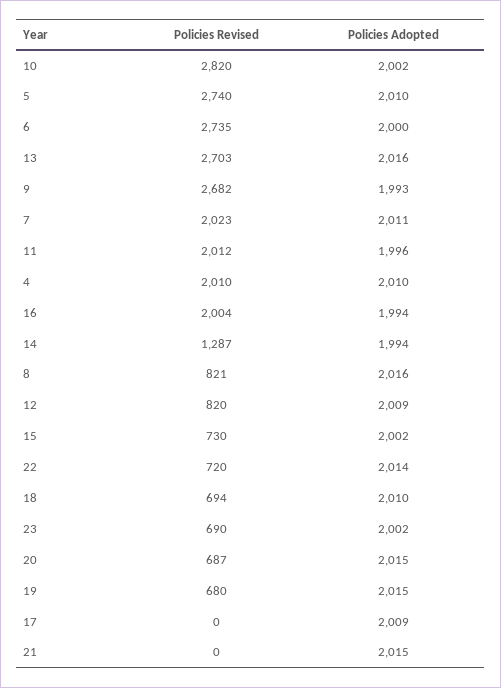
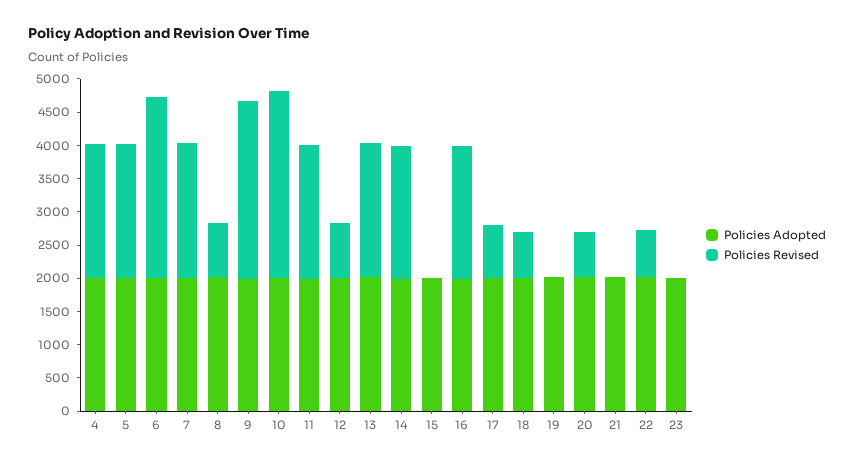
  {
    "Policies Revised": {
      "10": 2820,
-     "5": 2740,
+     "5": 2000,
      "6": 2735,
-     "13": 2703,
+     "13": 2000,
      "9": 2682,
      "7": 2023,
      "11": 2012,
      "4": 2010,
      "16": 2004,
-     "14": 1287,
+     "14": 2000,
      "8": 821,
      "12": 820,
-     "15": 730,
+     "15": 0,
      "22": 720,
      "18": 694,
-     "23": 690,
+     "23": 0,
      "20": 687,
-     "19": 680,
+     "19": 0,
-     "17": 0,
+     "17": 750,
      "21": 0
    },
    "Policies Adopted": {
      "10": 2002,
      "5": 2010,
      "6": 2000,
      "13": 2016,
      "9": 1993,
      "7": 2011,
      "11": 1996,
      "4": 2010,
      "16": 1994,
      "14": 1994,
      "8": 2016,
      "12": 2009,
      "15": 2002,
      "22": 2014,
      "18": 2010,
      "23": 2002,
      "20": 2015,
      "19": 2015,
      "17": 2009,
      "21": 2015
    }
  }

